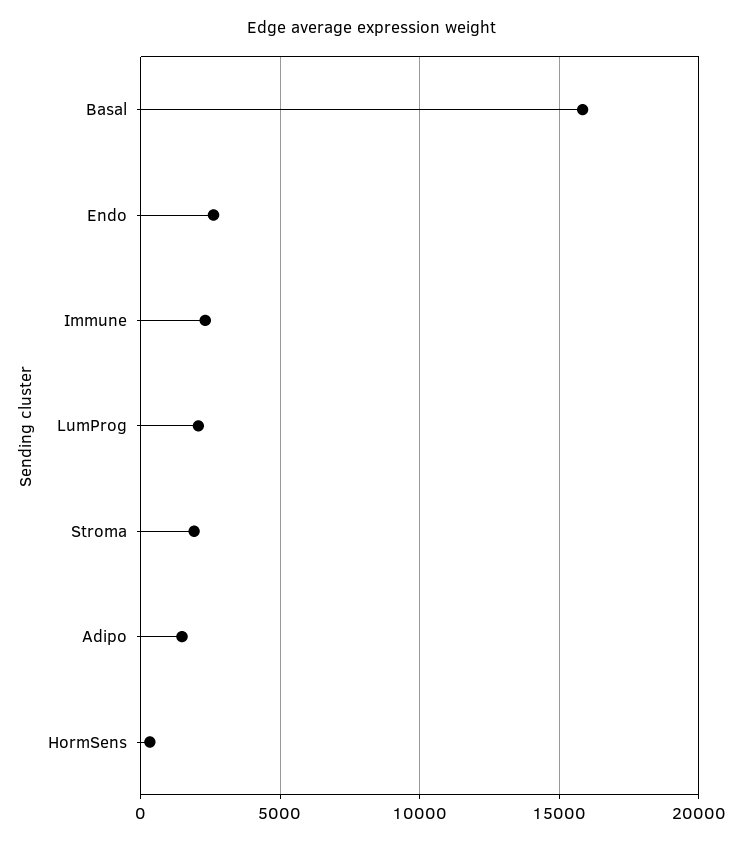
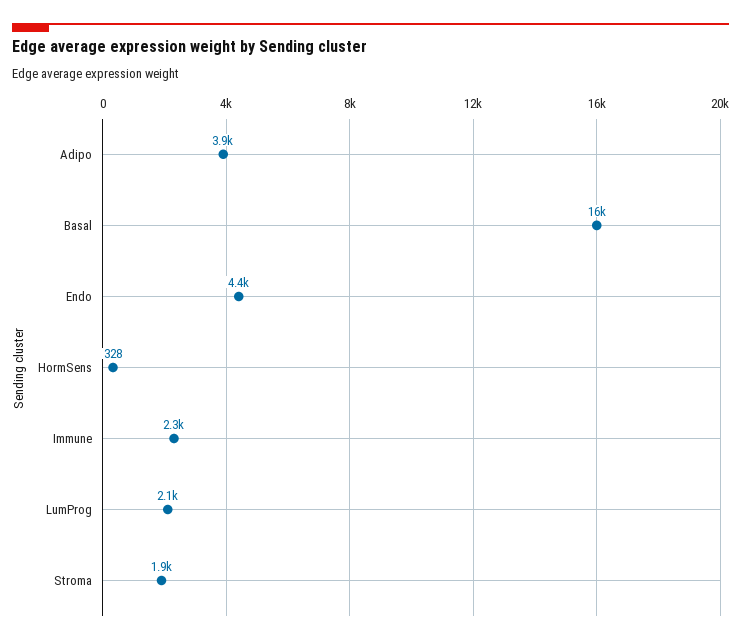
  {
    "Basal": 16000,
-   "Endo": 2500,
+   "Endo": 4400,
    "Immune": 2300,
    "LumProg": 2100,
    "Stroma": 1900,
-   "Adipo": 1500,
+   "Adipo": 3900,
    "HormSens": 328
  }

